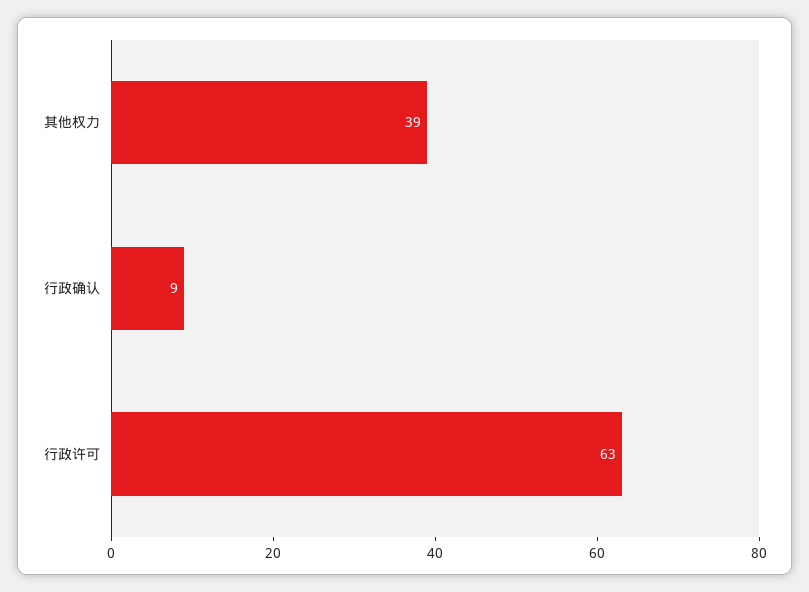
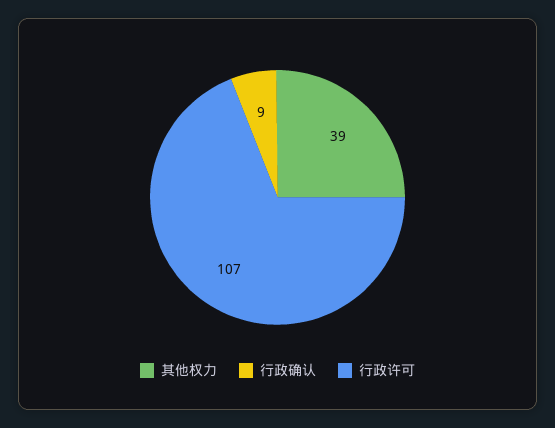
  {
    "其他权力": 39,
    "行政确认": 9,
-   "行政许可": 63
+   "行政许可": 107
  }

